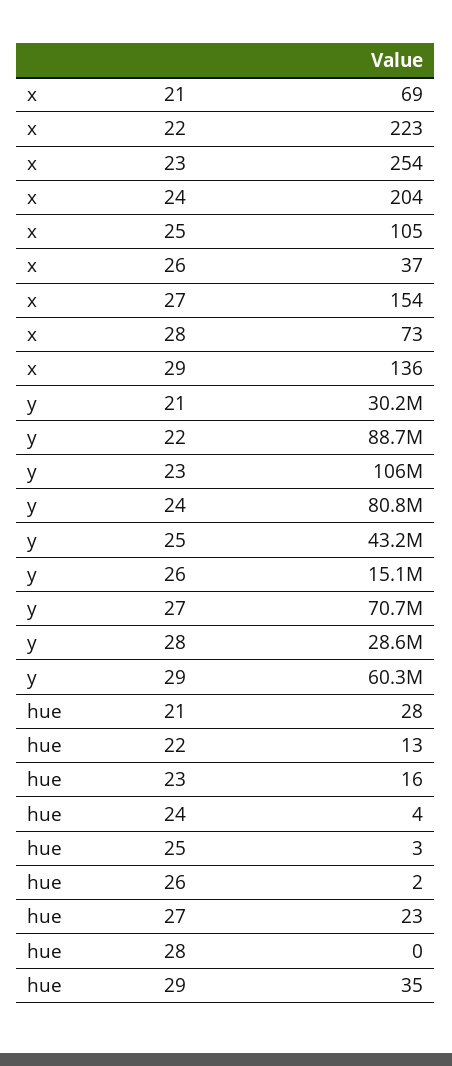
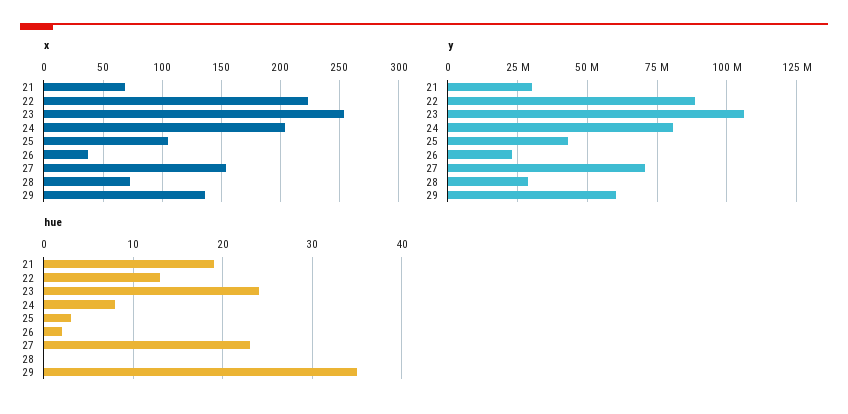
  {
    "x": {
      "21": 69,
      "22": 223,
      "23": 254,
      "24": 204,
      "25": 105,
      "26": 37,
      "27": 154,
      "28": 73,
      "29": 136
    },
    "y": {
      "21": 30200000,
      "22": 88700000,
      "23": 106000000,
      "24": 80800000,
      "25": 43200000,
-     "26": 15100000,
+     "26": 22500000,
      "27": 70700000,
      "28": 28600000,
      "29": 60300000
    },
    "hue": {
-     "21": 28,
+     "21": 19,
      "22": 13,
-     "23": 16,
+     "23": 24,
-     "24": 4,
+     "24": 8,
      "25": 3,
      "26": 2,
      "27": 23,
      "28": 0,
      "29": 35
    }
  }

